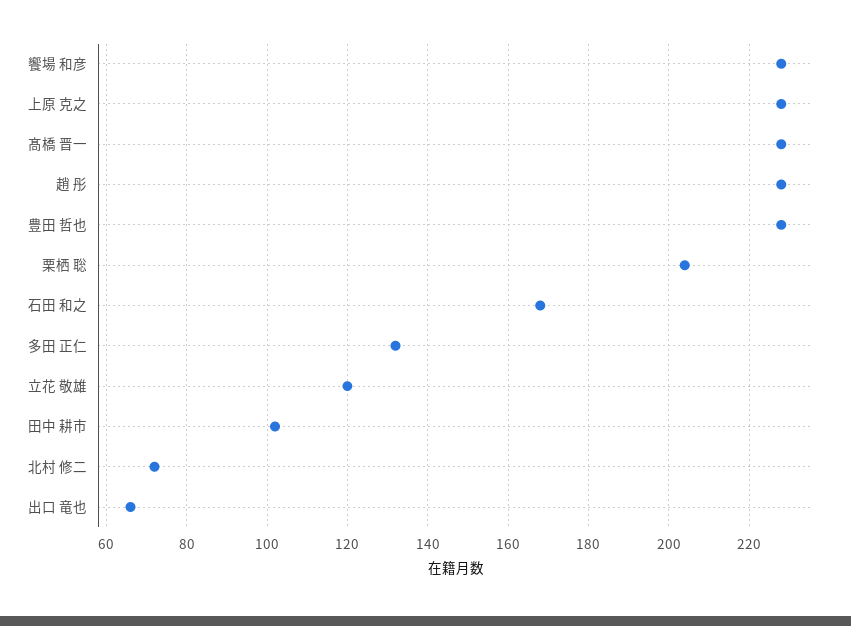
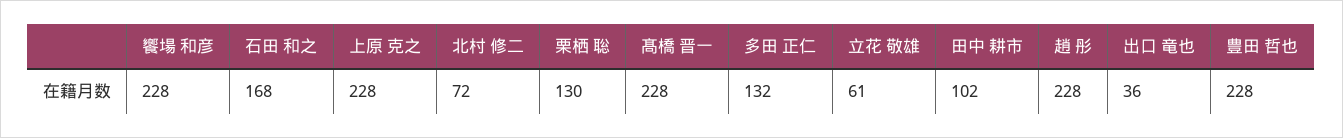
  {
    "饗場 和彦": 228,
    "上原 克之": 228,
    "髙橋 晋一": 228,
    "趙 彤": 228,
    "豊田 哲也": 228,
-   "栗栖 聡": 205,
+   "栗栖 聡": 130,
    "石田 和之": 168,
    "多田 正仁": 132,
-   "立花 敬雄": 120,
+   "立花 敬雄": 61,
    "田中 耕市": 102,
    "北村 修二": 72,
-   "出口 竜也": 65
+   "出口 竜也": 36
  }

